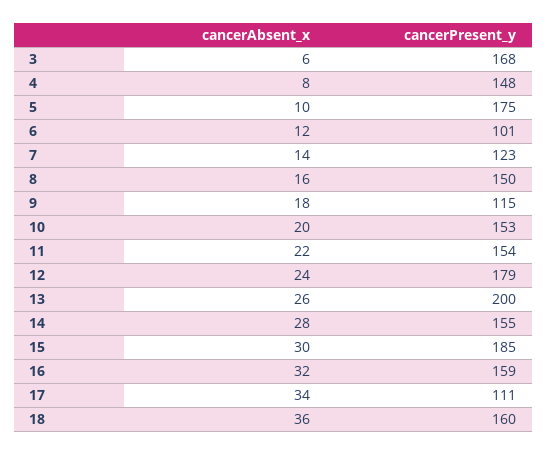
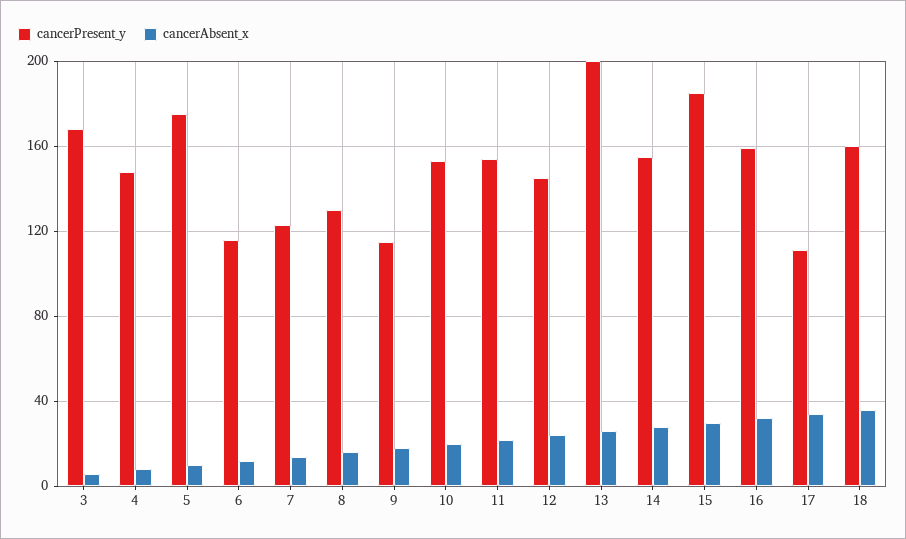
  {
    "cancerAbsent_x": {
      "3": 6,
      "4": 8,
      "5": 10,
      "6": 12,
      "7": 14,
      "8": 16,
      "9": 18,
      "10": 20,
      "11": 22,
      "12": 24,
      "13": 26,
      "14": 28,
      "15": 30,
      "16": 32,
      "17": 34,
      "18": 36
    },
    "cancerPresent_y": {
      "3": 168,
      "4": 148,
      "5": 175,
-     "6": 101,
+     "6": 115,
      "7": 123,
-     "8": 150,
+     "8": 130,
      "9": 115,
      "10": 153,
      "11": 154,
-     "12": 179,
+     "12": 145,
      "13": 200,
      "14": 155,
      "15": 185,
      "16": 159,
      "17": 111,
      "18": 160
    }
  }

